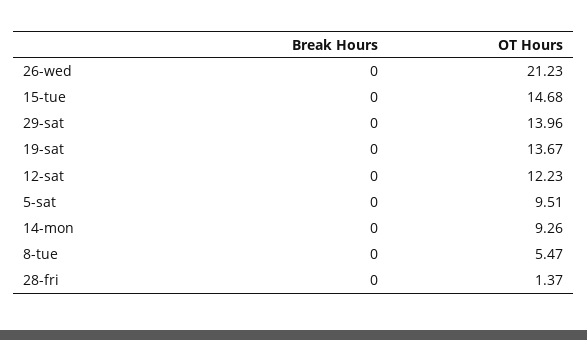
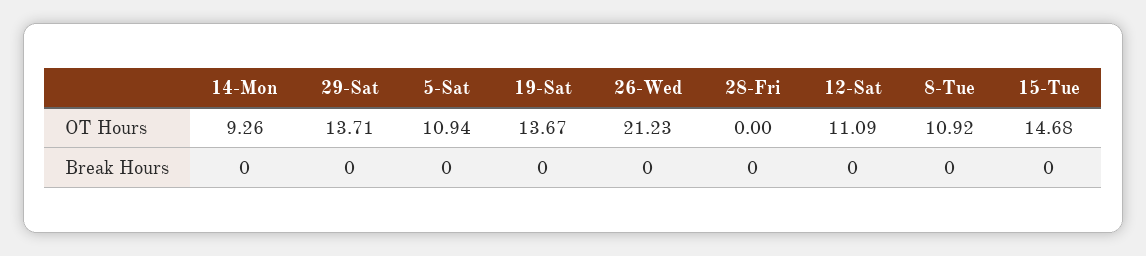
  {
    "Break Hours": {
      "26-wed": 0,
      "15-tue": 0,
      "29-sat": 0,
      "19-sat": 0,
      "12-sat": 0,
      "5-sat": 0,
      "14-mon": 0,
      "8-tue": 0,
      "28-fri": 0
    },
    "OT Hours": {
      "26-wed": 21.23,
      "15-tue": 14.68,
-     "29-sat": 13.96,
+     "29-sat": 13.71,
      "19-sat": 13.67,
-     "12-sat": 12.23,
+     "12-sat": 11.09,
-     "5-sat": 9.51,
+     "5-sat": 10.94,
      "14-mon": 9.26,
-     "8-tue": 5.47,
+     "8-tue": 10.92,
-     "28-fri": 1.37
+     "28-fri": 0
    }
  }

